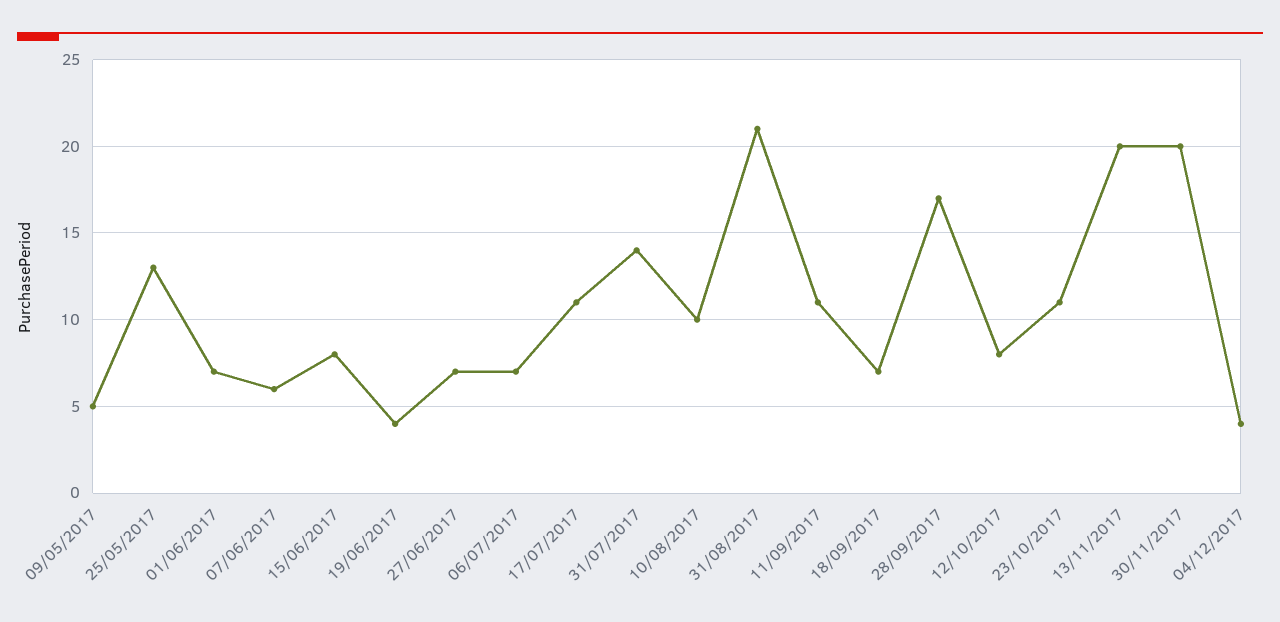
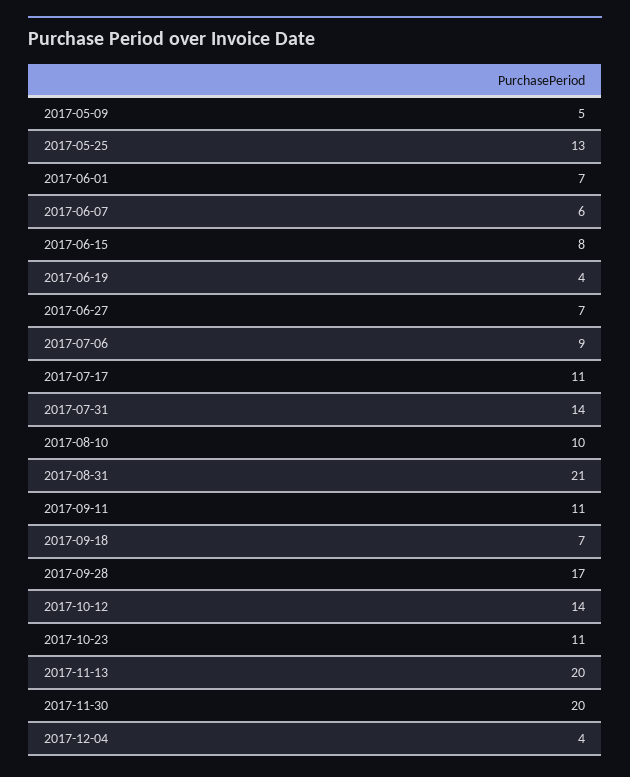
  {
    "09/05/2017": 5,
    "25/05/2017": 13,
    "01/06/2017": 7,
    "07/06/2017": 6,
    "15/06/2017": 8,
    "19/06/2017": 4,
    "27/06/2017": 7,
-   "06/07/2017": 7,
+   "06/07/2017": 9,
    "17/07/2017": 11,
    "31/07/2017": 14,
    "10/08/2017": 10,
    "31/08/2017": 21,
    "11/09/2017": 11,
    "18/09/2017": 7,
    "28/09/2017": 17,
-   "12/10/2017": 8,
+   "12/10/2017": 14,
    "23/10/2017": 11,
    "13/11/2017": 20,
    "30/11/2017": 20,
    "04/12/2017": 4
  }

